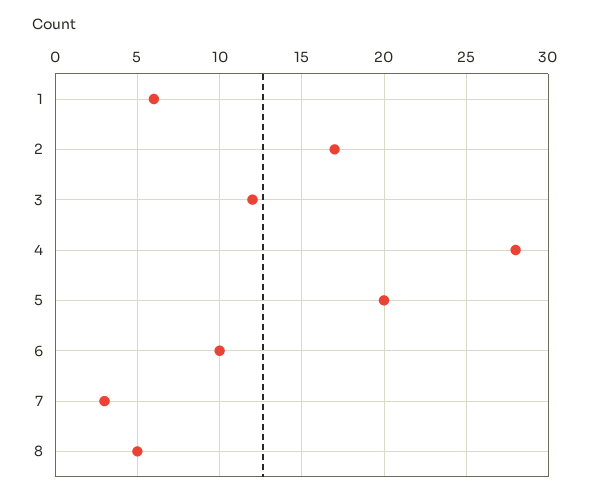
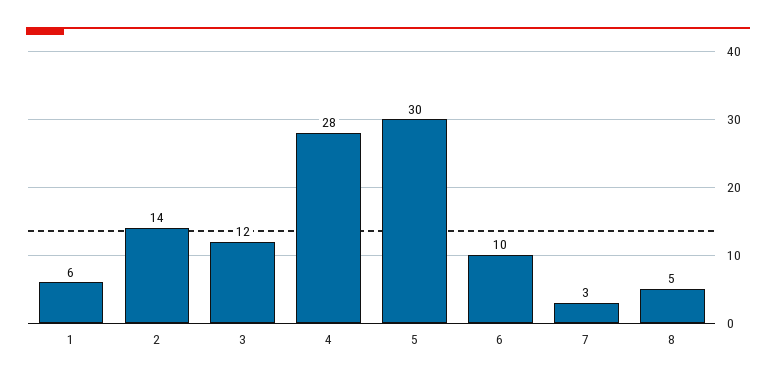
  {
    "1": 6,
-   "2": 17,
+   "2": 14,
    "3": 12,
    "4": 28,
-   "5": 20,
+   "5": 30,
    "6": 10,
    "7": 3,
    "8": 5
  }

